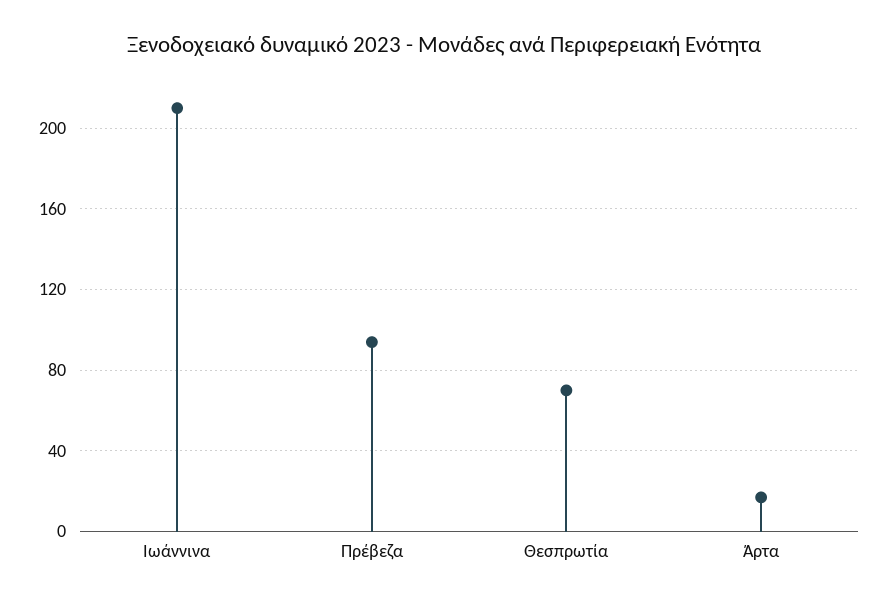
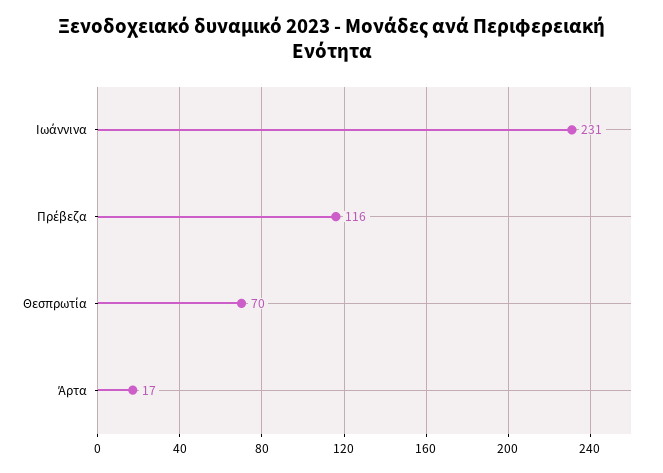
  {
-   "Ιωάννινα": 210,
+   "Ιωάννινα": 231,
-   "Πρέβεζα": 95,
+   "Πρέβεζα": 116,
    "Θεσπρωτία": 70,
    "Άρτα": 17
  }

